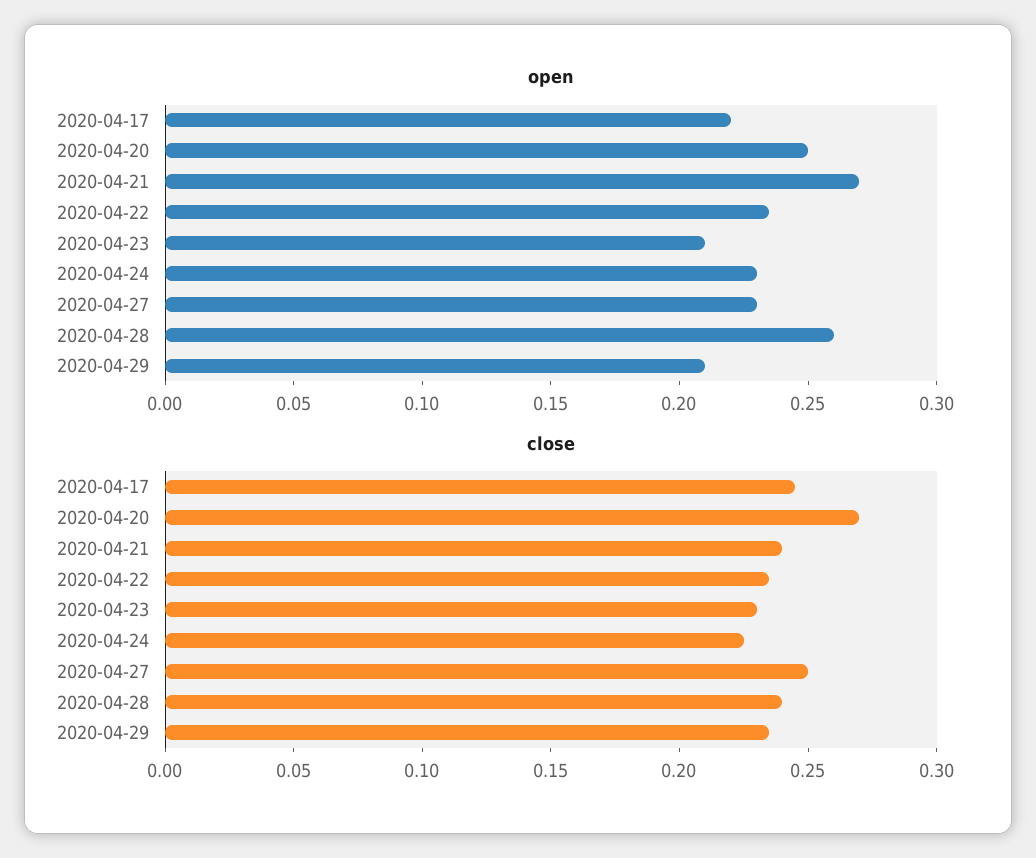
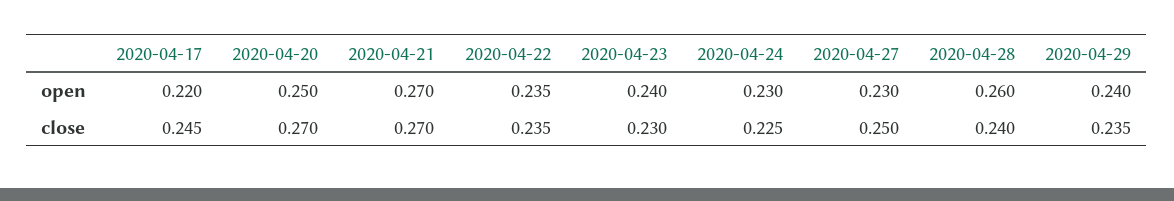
  {
    "open": {
      "2020-04-17": 0.22,
      "2020-04-20": 0.25,
      "2020-04-21": 0.27,
      "2020-04-22": 0.235,
-     "2020-04-23": 0.21,
+     "2020-04-23": 0.24,
      "2020-04-24": 0.23,
      "2020-04-27": 0.23,
      "2020-04-28": 0.26,
-     "2020-04-29": 0.21
+     "2020-04-29": 0.24
    },
    "close": {
      "2020-04-17": 0.245,
      "2020-04-20": 0.27,
-     "2020-04-21": 0.24,
+     "2020-04-21": 0.27,
      "2020-04-22": 0.235,
      "2020-04-23": 0.23,
      "2020-04-24": 0.225,
      "2020-04-27": 0.25,
      "2020-04-28": 0.24,
      "2020-04-29": 0.235
    }
  }

